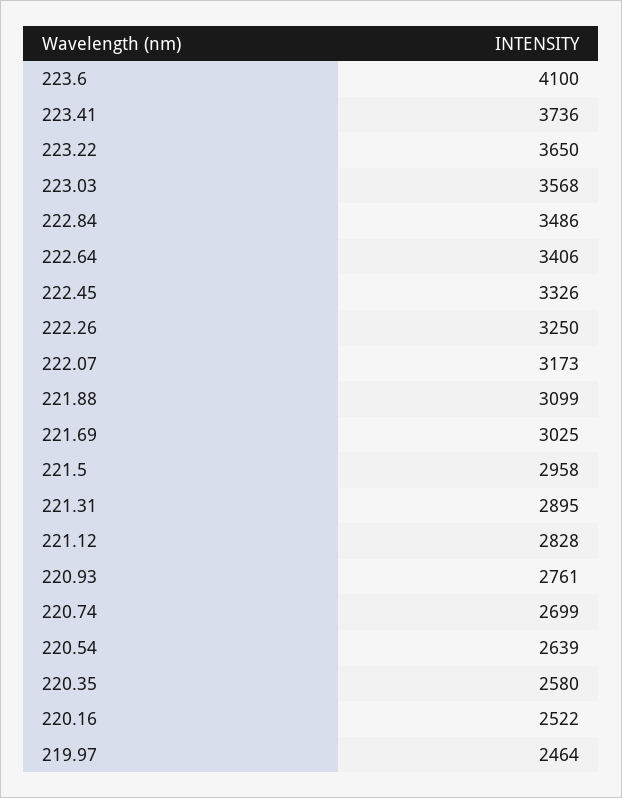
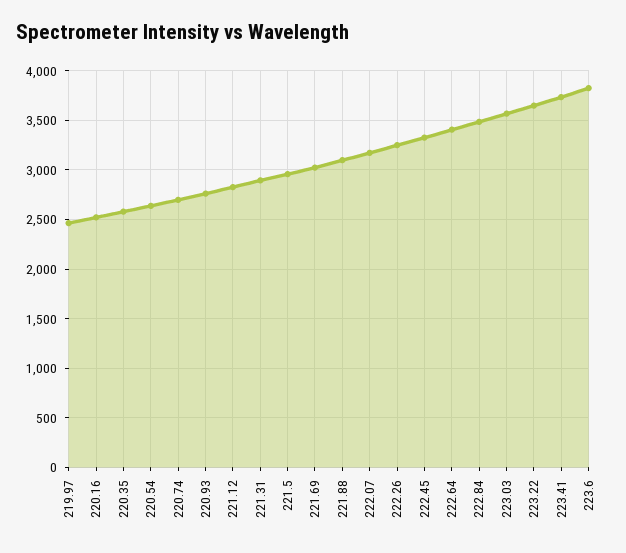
  {
-   "223.6": 4100,
+   "223.6": 3800,
    "223.41": 3736,
    "223.22": 3650,
    "223.03": 3568,
    "222.84": 3486,
    "222.64": 3406,
    "222.45": 3326,
    "222.26": 3250,
    "222.07": 3173,
    "221.88": 3099,
    "221.69": 3025,
    "221.5": 2958,
    "221.31": 2895,
    "221.12": 2828,
    "220.93": 2761,
    "220.74": 2699,
    "220.54": 2639,
    "220.35": 2580,
    "220.16": 2522,
    "219.97": 2464
  }

